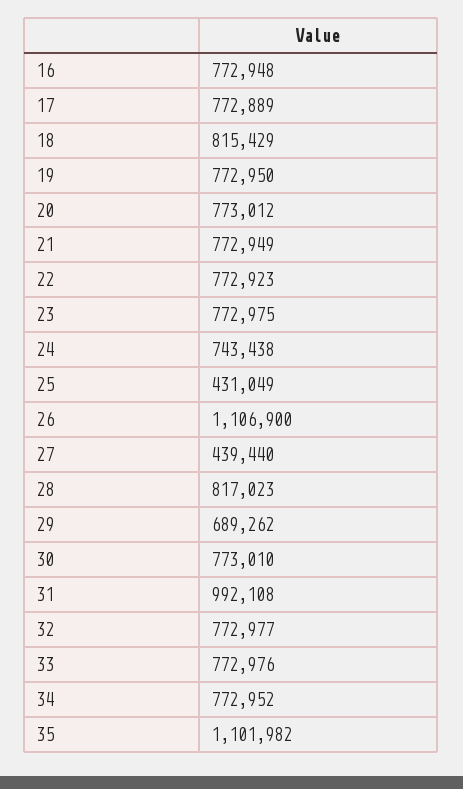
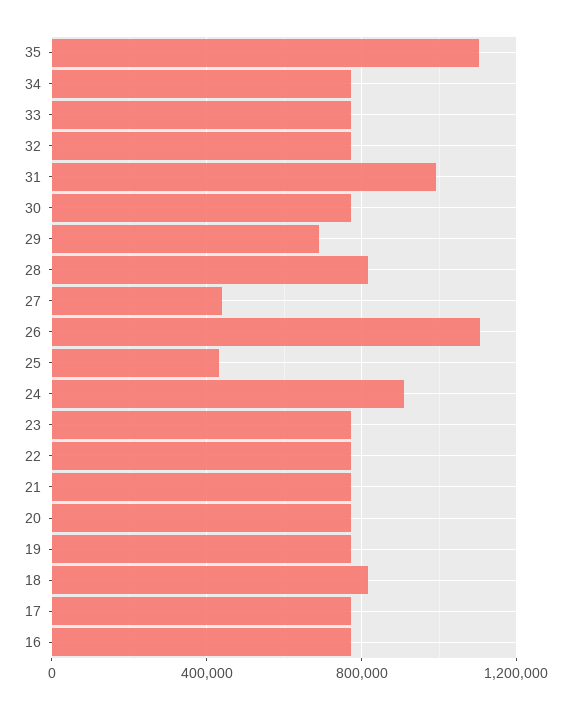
  {
    "16": 772948,
    "17": 772889,
    "18": 815429,
    "19": 772950,
    "20": 773012,
    "21": 772949,
    "22": 772923,
    "23": 772975,
-   "24": 743438,
+   "24": 900000,
    "25": 431049,
    "26": 1106900,
    "27": 439440,
    "28": 817023,
    "29": 689262,
    "30": 773010,
    "31": 992108,
    "32": 772977,
    "33": 772976,
    "34": 772952,
    "35": 1101982
  }

